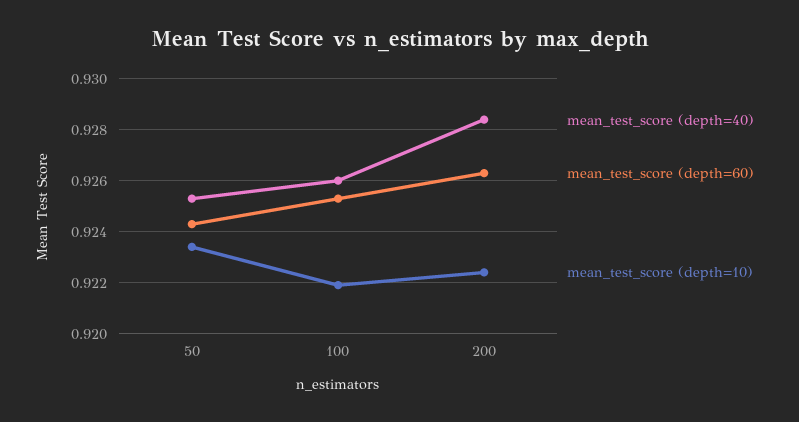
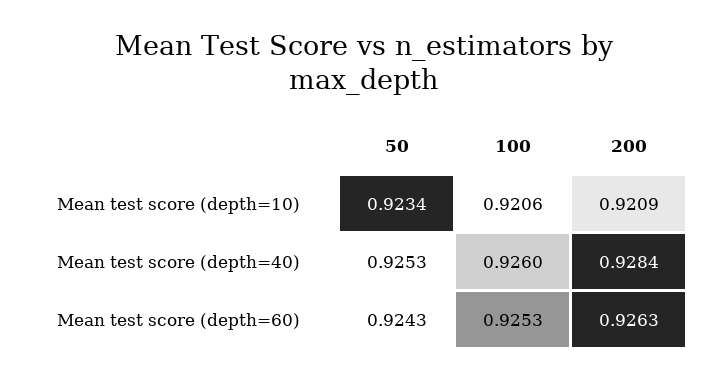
  {
    "mean_test_score (depth=40)": {
      "50": 0.9253,
      "100": 0.926,
      "200": 0.9284
    },
    "mean_test_score (depth=60)": {
      "50": 0.9243,
      "100": 0.9253,
      "200": 0.9263
    },
    "mean_test_score (depth=10)": {
      "50": 0.9234,
-     "100": 0.922,
+     "100": 0.9206,
-     "200": 0.9225
+     "200": 0.9209
    }
  }

